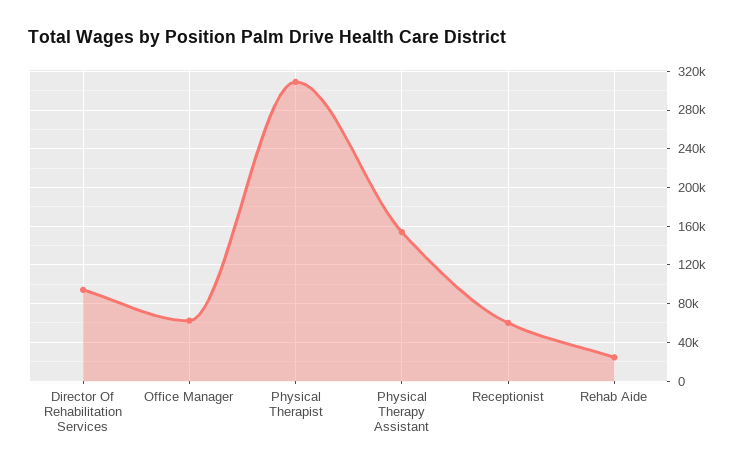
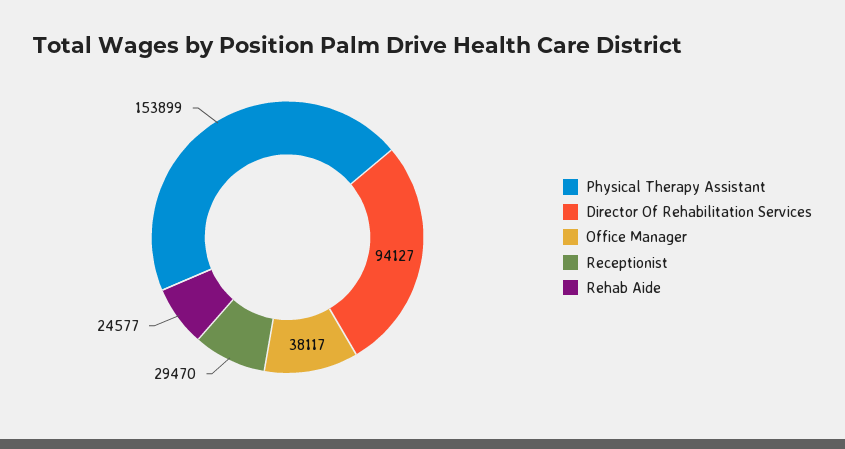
  {
    "Director Of Rehabilitation Services": 94127,
-   "Office Manager": 60000,
+   "Office Manager": 38117,
-   "Physical Therapist": 310000,
    "Physical Therapy Assistant": 153899,
-   "Receptionist": 60000,
+   "Receptionist": 29470,
    "Rehab Aide": 24577
  }

